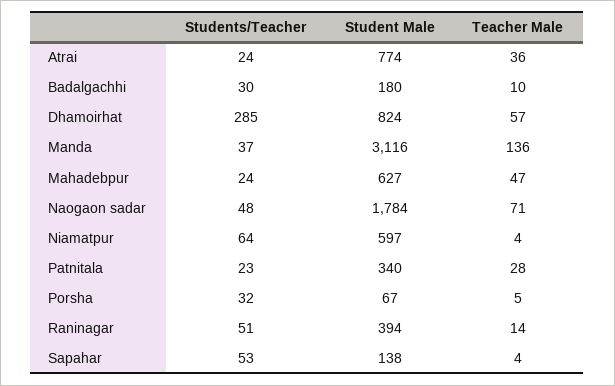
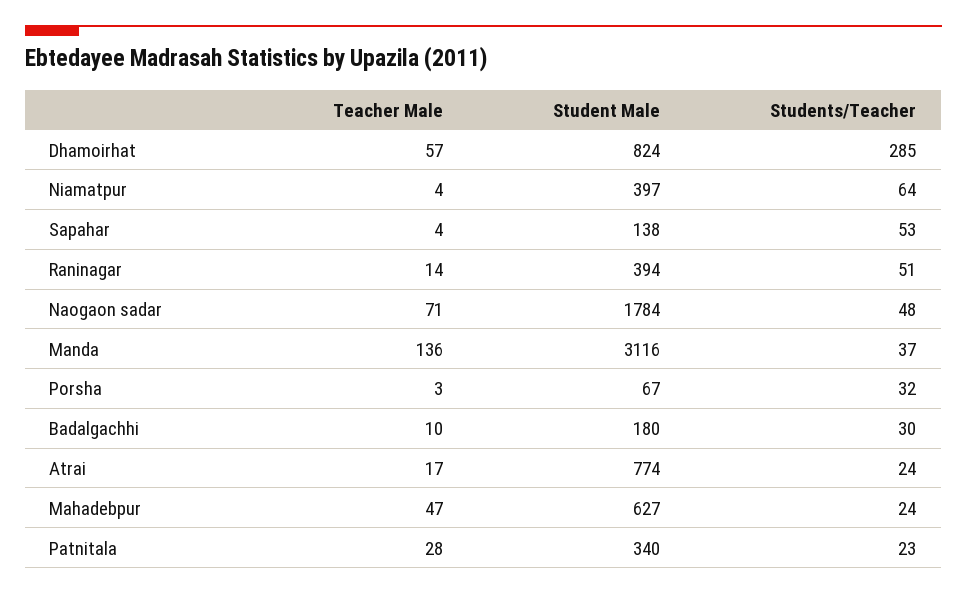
  {
    "Students/Teacher": {
      "Atrai": 24,
      "Badalgachhi": 30,
      "Dhamoirhat": 285,
      "Manda": 37,
      "Mahadebpur": 24,
      "Naogaon sadar": 48,
      "Niamatpur": 64,
      "Patnitala": 23,
      "Porsha": 32,
      "Raninagar": 51,
      "Sapahar": 53
    },
    "Student Male": {
      "Atrai": 774,
      "Badalgachhi": 180,
      "Dhamoirhat": 824,
      "Manda": 3116,
      "Mahadebpur": 627,
      "Naogaon sadar": 1784,
-     "Niamatpur": 597,
+     "Niamatpur": 397,
      "Patnitala": 340,
      "Porsha": 67,
      "Raninagar": 394,
      "Sapahar": 138
    },
    "Teacher Male": {
-     "Atrai": 36,
+     "Atrai": 17,
      "Badalgachhi": 10,
      "Dhamoirhat": 57,
      "Manda": 136,
      "Mahadebpur": 47,
      "Naogaon sadar": 71,
      "Niamatpur": 4,
      "Patnitala": 28,
-     "Porsha": 5,
+     "Porsha": 3,
      "Raninagar": 14,
      "Sapahar": 4
    }
  }

